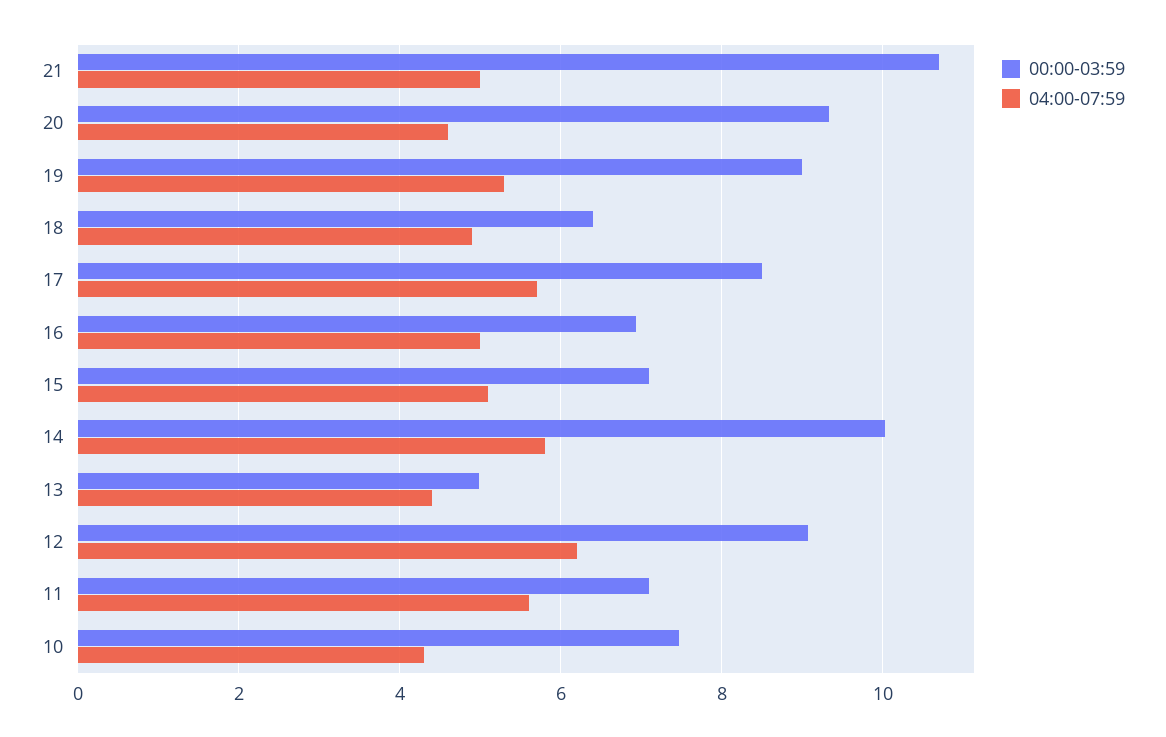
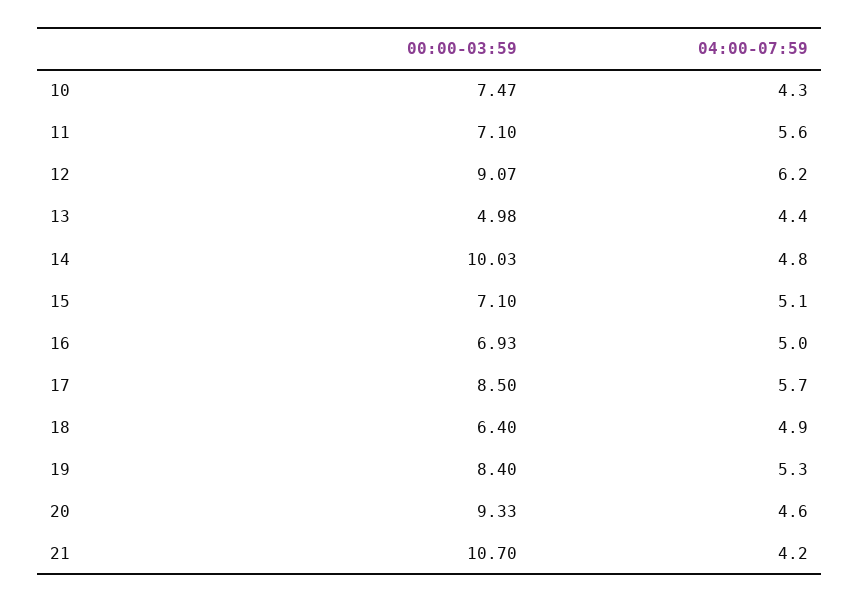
  {
    "00:00-03:59": {
      "21": 10.7,
      "20": 9.33,
-     "19": 9,
+     "19": 8.4,
      "18": 6.4,
      "17": 8.5,
      "16": 6.93,
      "15": 7.1,
      "14": 10.03,
      "13": 4.98,
      "12": 9.07,
      "11": 7.1,
      "10": 7.47
    },
    "04:00-07:59": {
-     "21": 5,
+     "21": 4.2,
      "20": 4.6,
      "19": 5.3,
      "18": 4.9,
      "17": 5.7,
      "16": 5,
      "15": 5.1,
-     "14": 5.8,
+     "14": 4.8,
      "13": 4.4,
      "12": 6.2,
      "11": 5.6,
      "10": 4.3
    }
  }

